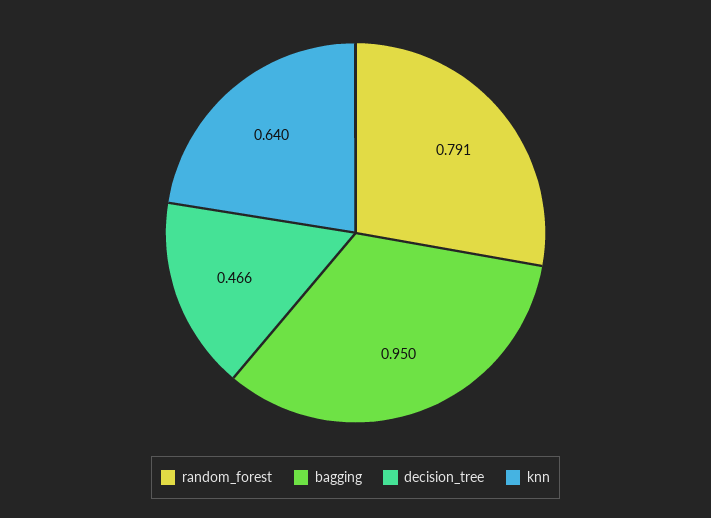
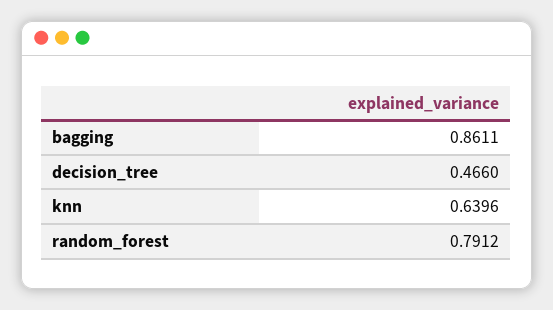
  {
    "random_forest": 0.7912,
-   "bagging": 0.95,
+   "bagging": 0.8611,
    "decision_tree": 0.466,
    "knn": 0.6396
  }

